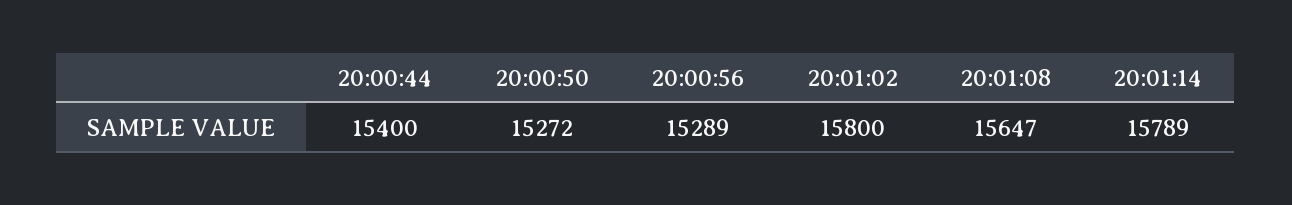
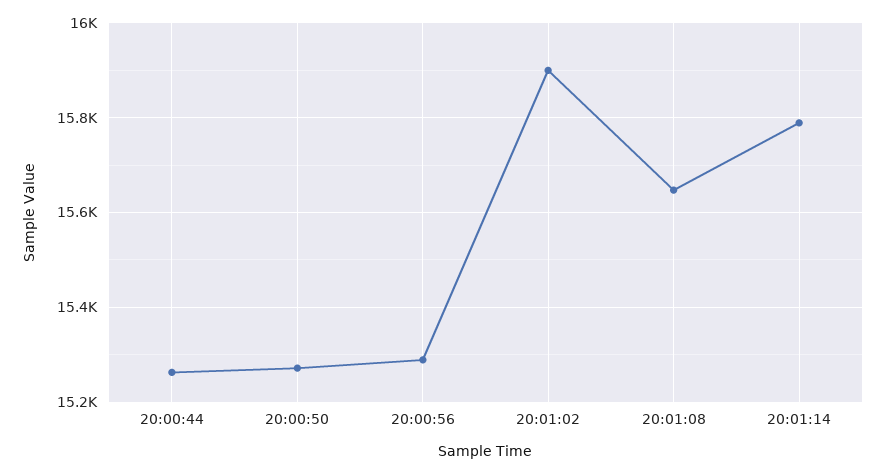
  {
-   "20:00:44": 15400,
+   "20:00:44": 15260,
    "20:00:50": 15272,
    "20:00:56": 15289,
-   "20:01:02": 15800,
+   "20:01:02": 15900,
    "20:01:08": 15647,
    "20:01:14": 15789
  }

